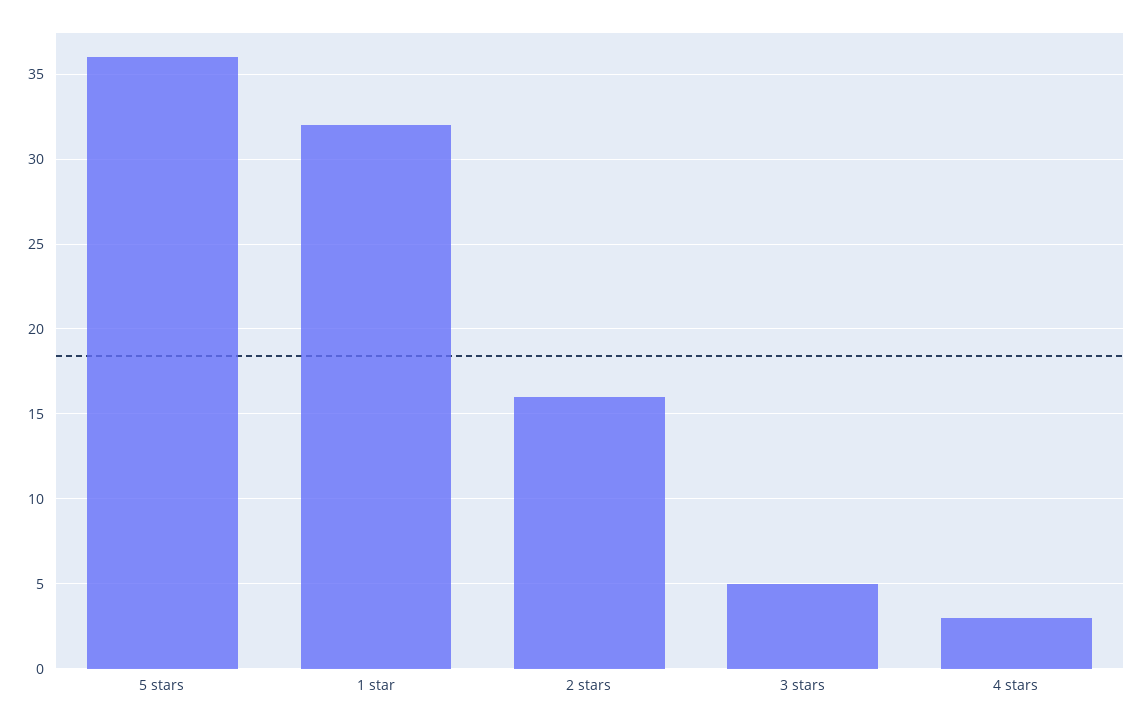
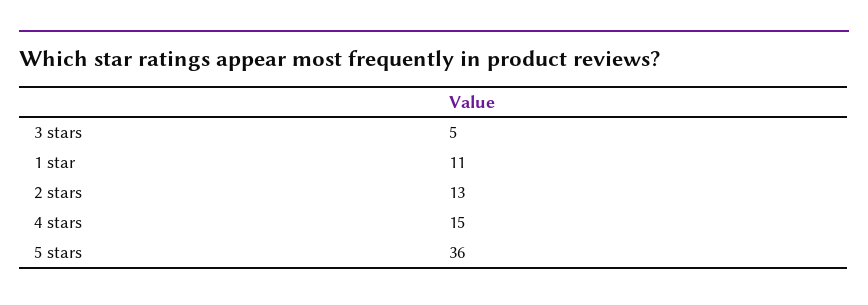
  {
    "5 stars": 36,
-   "1 star": 32,
+   "1 star": 11,
-   "2 stars": 16,
+   "2 stars": 13,
    "3 stars": 5,
-   "4 stars": 3
+   "4 stars": 15
  }

